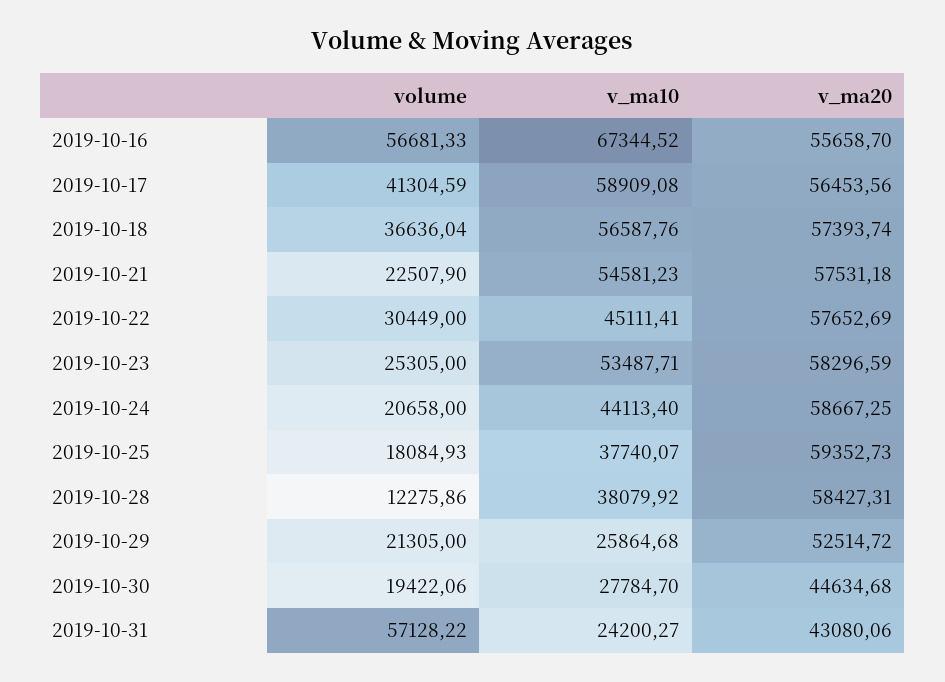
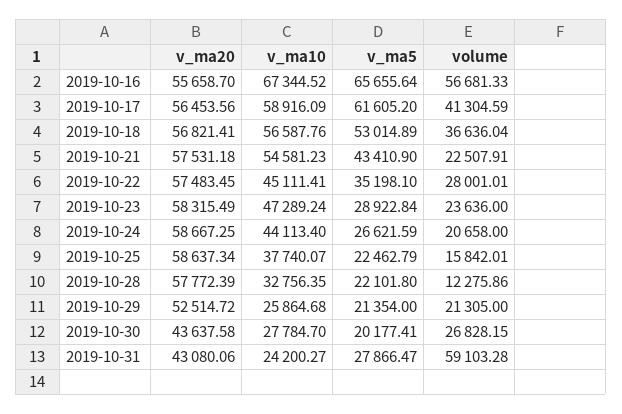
  {
    "volume": {
      "2019-10-16": 56681.33,
      "2019-10-17": 41304.59,
      "2019-10-18": 36636.04,
-     "2019-10-21": 22507.9,
+     "2019-10-21": 22507.91,
-     "2019-10-22": 30449,
+     "2019-10-22": 28001.01,
-     "2019-10-23": 25305,
+     "2019-10-23": 23636,
      "2019-10-24": 20658,
-     "2019-10-25": 18084.93,
+     "2019-10-25": 15842.01,
      "2019-10-28": 12275.86,
      "2019-10-29": 21305,
-     "2019-10-30": 19422.06,
+     "2019-10-30": 26828.15,
-     "2019-10-31": 57128.22
+     "2019-10-31": 59103.28
    },
    "v_ma10": {
      "2019-10-16": 67344.52,
-     "2019-10-17": 58909.08,
+     "2019-10-17": 58916.09,
      "2019-10-18": 56587.76,
      "2019-10-21": 54581.23,
      "2019-10-22": 45111.41,
-     "2019-10-23": 53487.71,
+     "2019-10-23": 47289.24,
      "2019-10-24": 44113.4,
      "2019-10-25": 37740.07,
-     "2019-10-28": 38079.92,
+     "2019-10-28": 32756.35,
      "2019-10-29": 25864.68,
      "2019-10-30": 27784.7,
      "2019-10-31": 24200.27
    },
    "v_ma20": {
      "2019-10-16": 55658.7,
      "2019-10-17": 56453.56,
-     "2019-10-18": 57393.74,
+     "2019-10-18": 56821.41,
      "2019-10-21": 57531.18,
-     "2019-10-22": 57652.69,
+     "2019-10-22": 57483.45,
-     "2019-10-23": 58296.59,
+     "2019-10-23": 58315.49,
      "2019-10-24": 58667.25,
-     "2019-10-25": 59352.73,
+     "2019-10-25": 58637.34,
-     "2019-10-28": 58427.31,
+     "2019-10-28": 57772.39,
      "2019-10-29": 52514.72,
-     "2019-10-30": 44634.68,
+     "2019-10-30": 43637.58,
      "2019-10-31": 43080.06
-   }
+   },
+   "v_ma5": {
+     "2019-10-16": 65655.64,
+     "2019-10-17": 61605.2,
+     "2019-10-18": 53014.89,
+     "2019-10-21": 43410.9,
+     "2019-10-22": 35198.1,
+     "2019-10-23": 28922.84,
+     "2019-10-24": 26621.59,
+     "2019-10-25": 22462.79,
+     "2019-10-28": 22101.8,
+     "2019-10-29": 21354,
+     "2019-10-30": 20177.41,
+     "2019-10-31": 27866.47
+   }
  }

